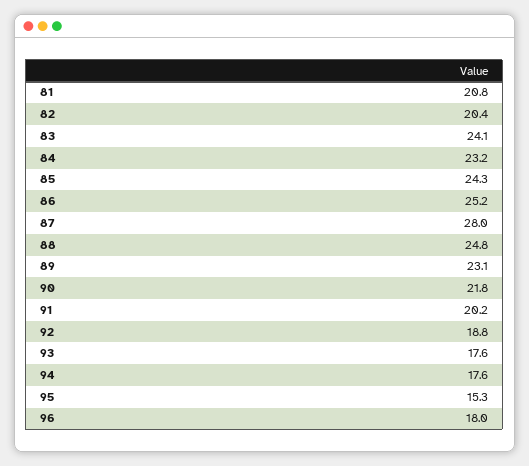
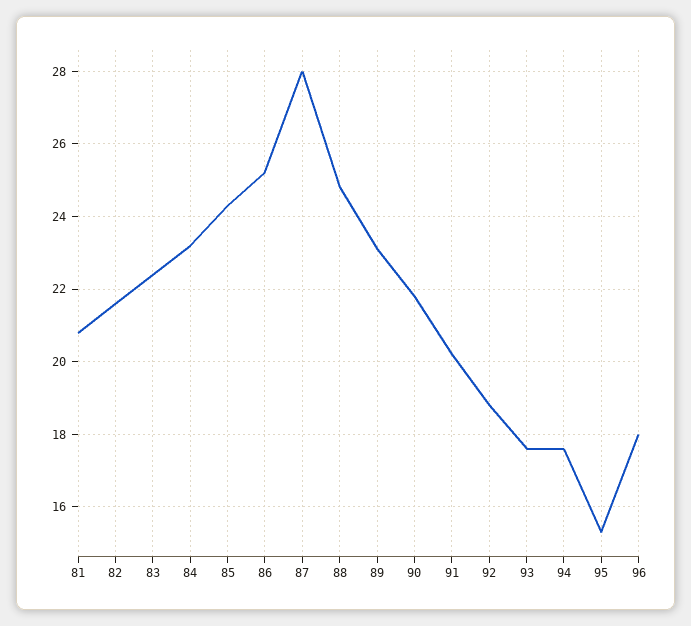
  {
    "81": 20.8,
-   "82": 20.4,
+   "82": 21.5,
-   "83": 24.1,
+   "83": 22.5,
    "84": 23.2,
    "85": 24.3,
    "86": 25.2,
    "87": 28,
    "88": 24.8,
    "89": 23.1,
    "90": 21.8,
    "91": 20.2,
    "92": 18.8,
    "93": 17.6,
    "94": 17.6,
    "95": 15.3,
    "96": 18
  }

